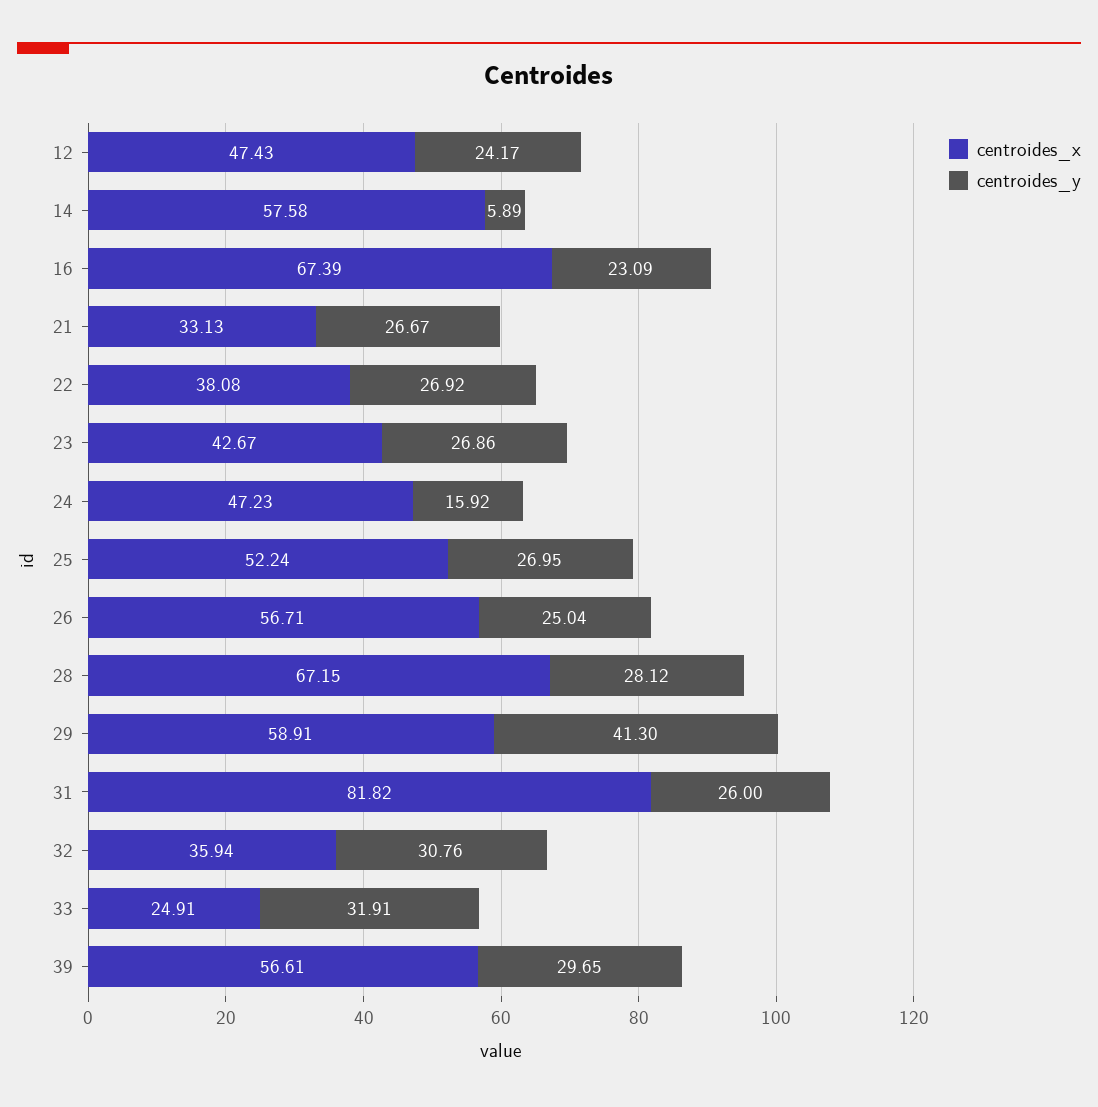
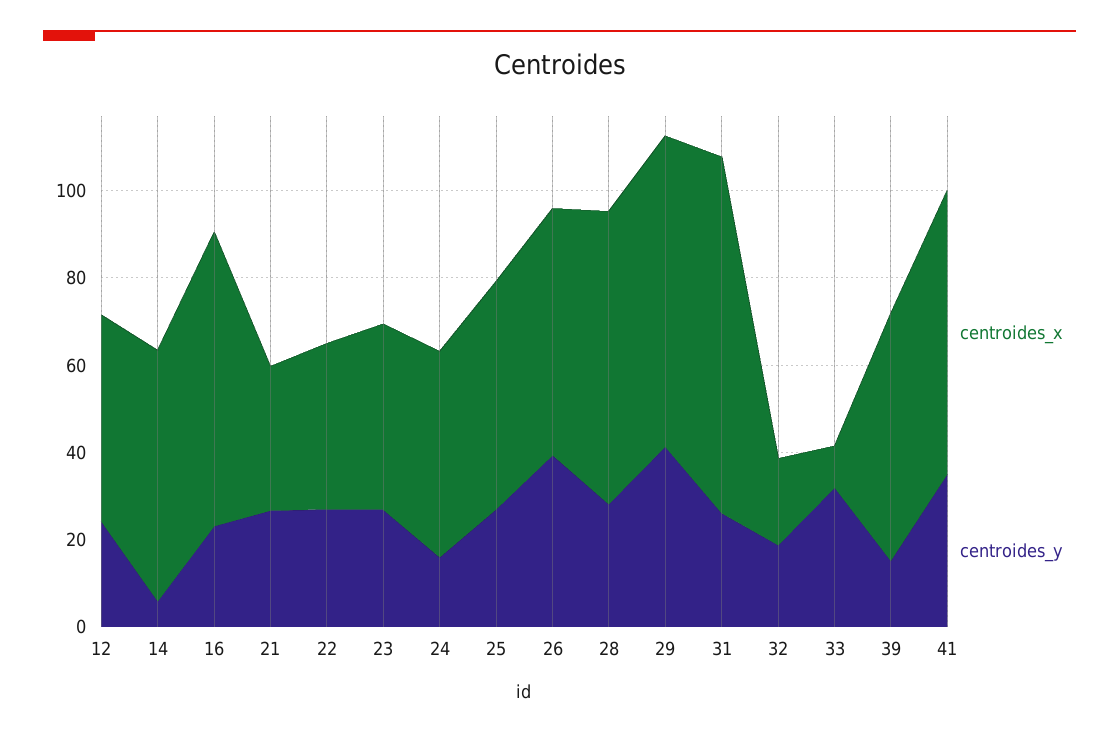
  {
    "centroides_x": {
      "12": 47.43,
      "14": 57.58,
      "16": 67.39,
      "21": 33.13,
      "22": 38.08,
      "23": 42.67,
      "24": 47.23,
      "25": 52.24,
      "26": 56.71,
      "28": 67.15,
-     "29": 58.91,
+     "29": 70,
      "31": 81.82,
-     "32": 35.94,
+     "32": 20,
-     "33": 24.91,
+     "33": 10,
-     "39": 56.61
+     "39": 56.61,
+     "41": 65
    },
    "centroides_y": {
      "12": 24.17,
      "14": 5.89,
      "16": 23.09,
      "21": 26.67,
      "22": 26.92,
      "23": 26.86,
      "24": 15.92,
      "25": 26.95,
-     "26": 25.04,
+     "26": 40,
      "28": 28.12,
      "29": 41.3,
      "31": 26,
-     "32": 30.76,
+     "32": 20,
      "33": 31.91,
-     "39": 29.65
+     "39": 15,
+     "41": 35
    }
  }

